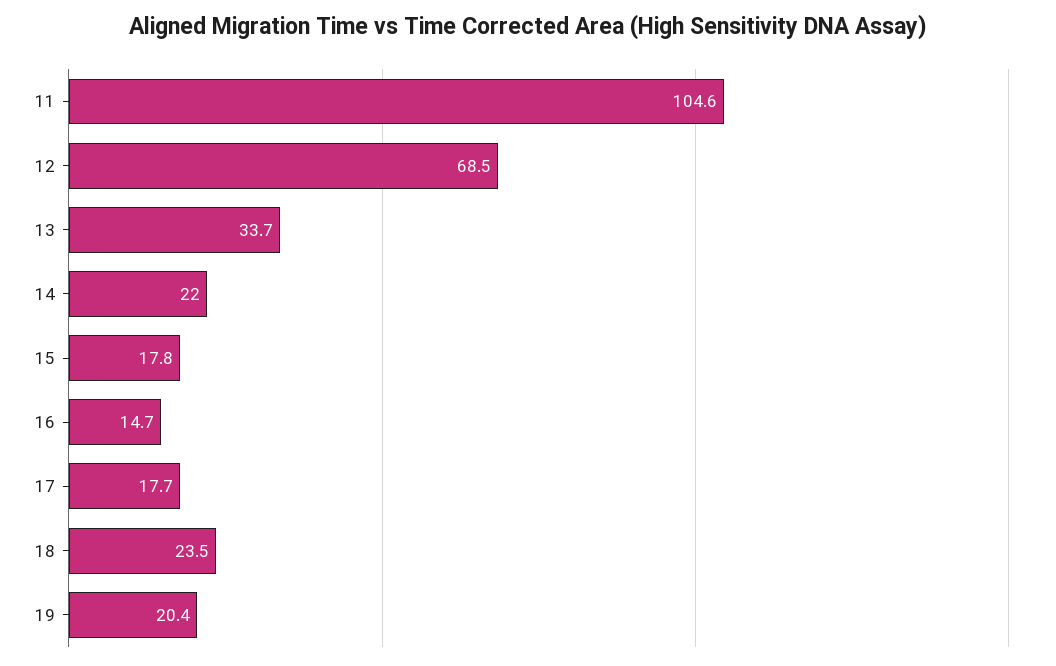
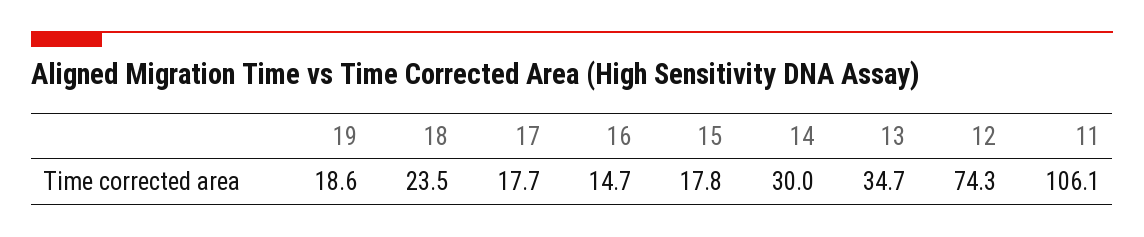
  {
-   "11": 104.6,
+   "11": 106.1,
-   "12": 68.5,
+   "12": 74.3,
-   "13": 33.7,
+   "13": 34.7,
-   "14": 22,
+   "14": 30,
    "15": 17.8,
    "16": 14.7,
    "17": 17.7,
    "18": 23.5,
-   "19": 20.4
+   "19": 18.6
  }

